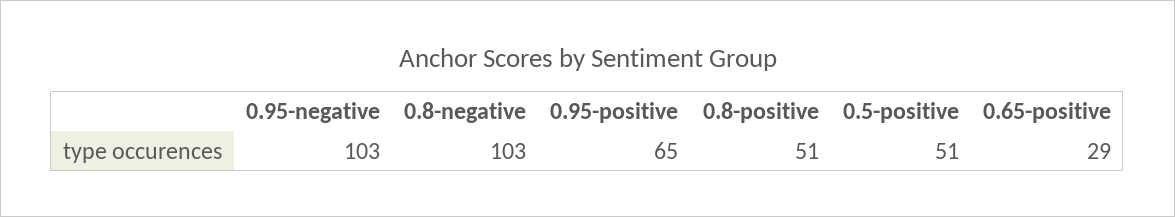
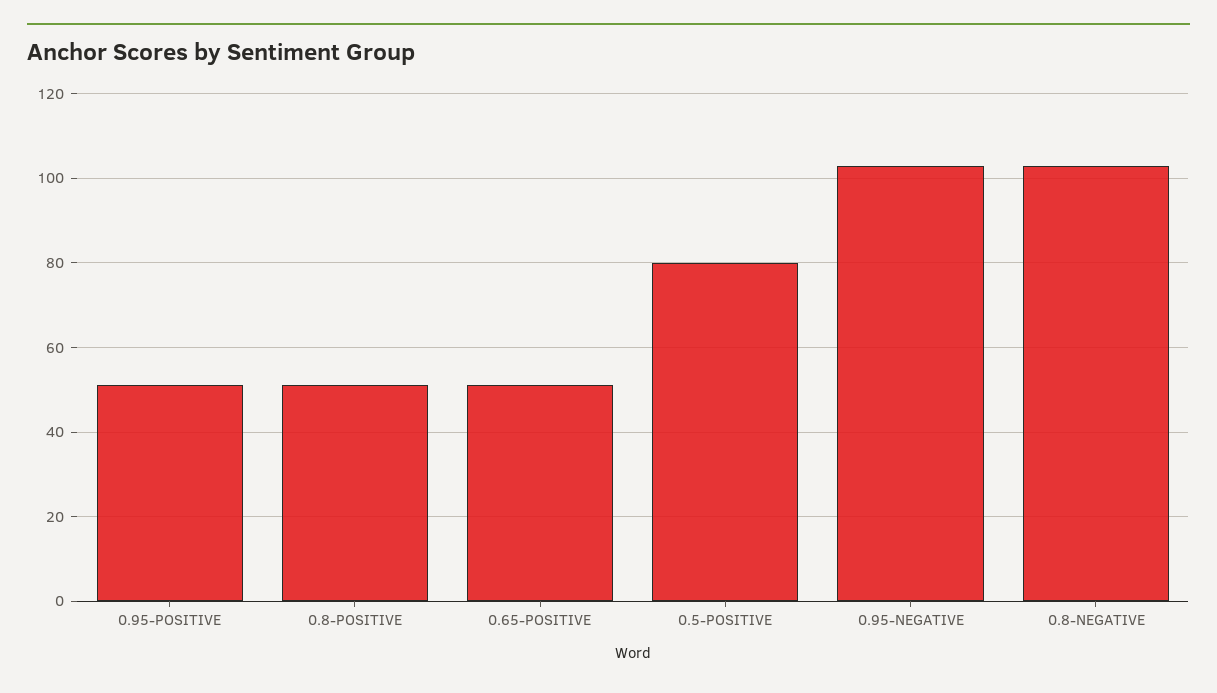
  {
    "0.95-negative": 103,
    "0.8-negative": 103,
-   "0.95-positive": 65,
+   "0.95-positive": 50,
    "0.8-positive": 51,
-   "0.5-positive": 51,
+   "0.5-positive": 80,
-   "0.65-positive": 29
+   "0.65-positive": 50
  }

